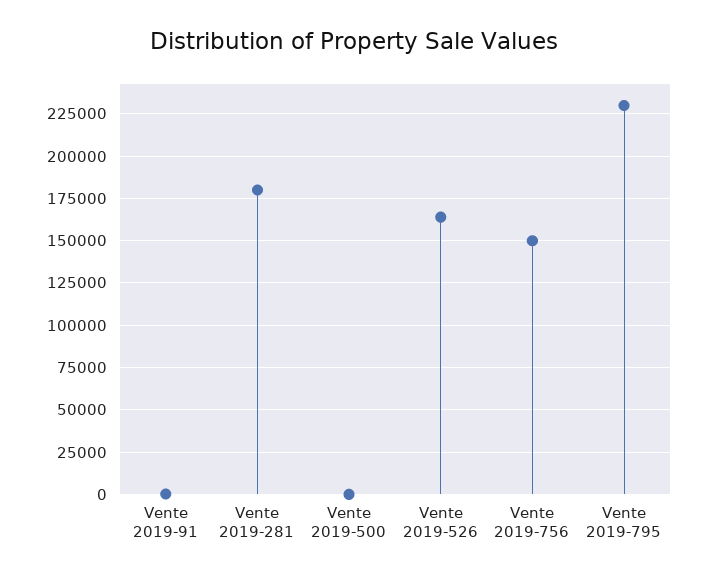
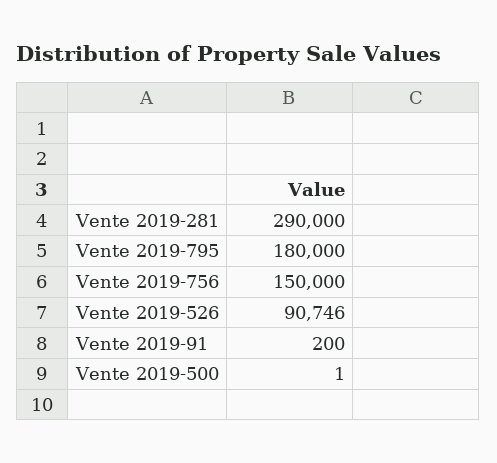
  {
    "Vente 2019-91": 200,
-   "Vente 2019-281": 180000,
+   "Vente 2019-281": 290000,
    "Vente 2019-500": 1,
-   "Vente 2019-526": 165000,
+   "Vente 2019-526": 90746,
    "Vente 2019-756": 150000,
-   "Vente 2019-795": 230000
+   "Vente 2019-795": 180000
  }

